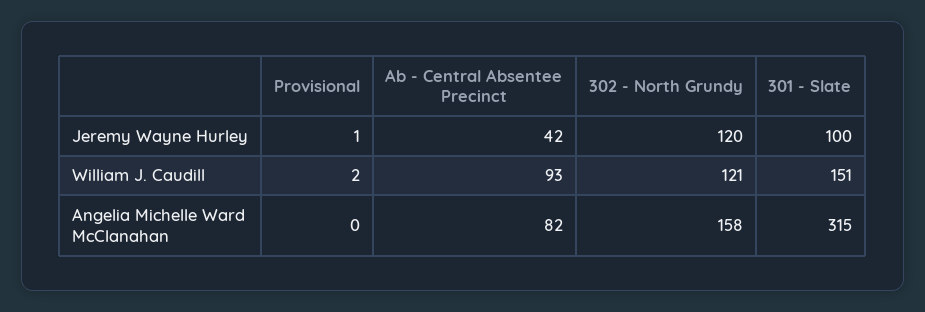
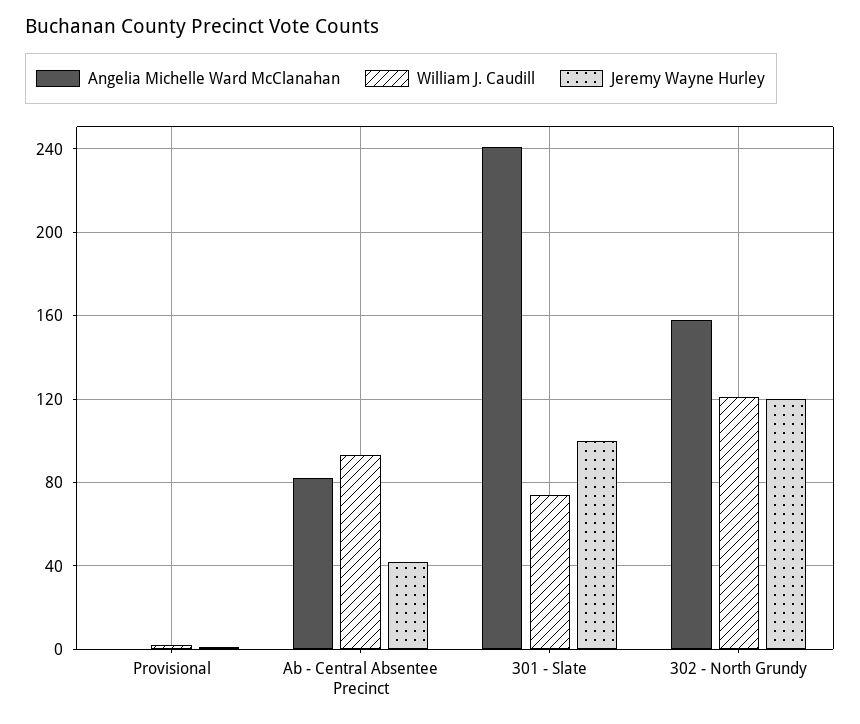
  {
    "Jeremy Wayne Hurley": {
      "Provisional": 1,
      "Ab - Central Absentee Precinct": 42,
      "302 - North Grundy": 120,
      "301 - Slate": 100
    },
    "William J. Caudill": {
      "Provisional": 2,
      "Ab - Central Absentee Precinct": 93,
      "302 - North Grundy": 121,
-     "301 - Slate": 151
+     "301 - Slate": 75
    },
    "Angelia Michelle Ward McClanahan": {
      "Provisional": 0,
      "Ab - Central Absentee Precinct": 82,
      "302 - North Grundy": 158,
-     "301 - Slate": 315
+     "301 - Slate": 240
    }
  }

